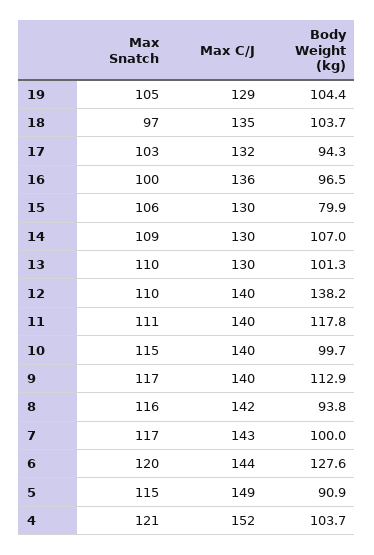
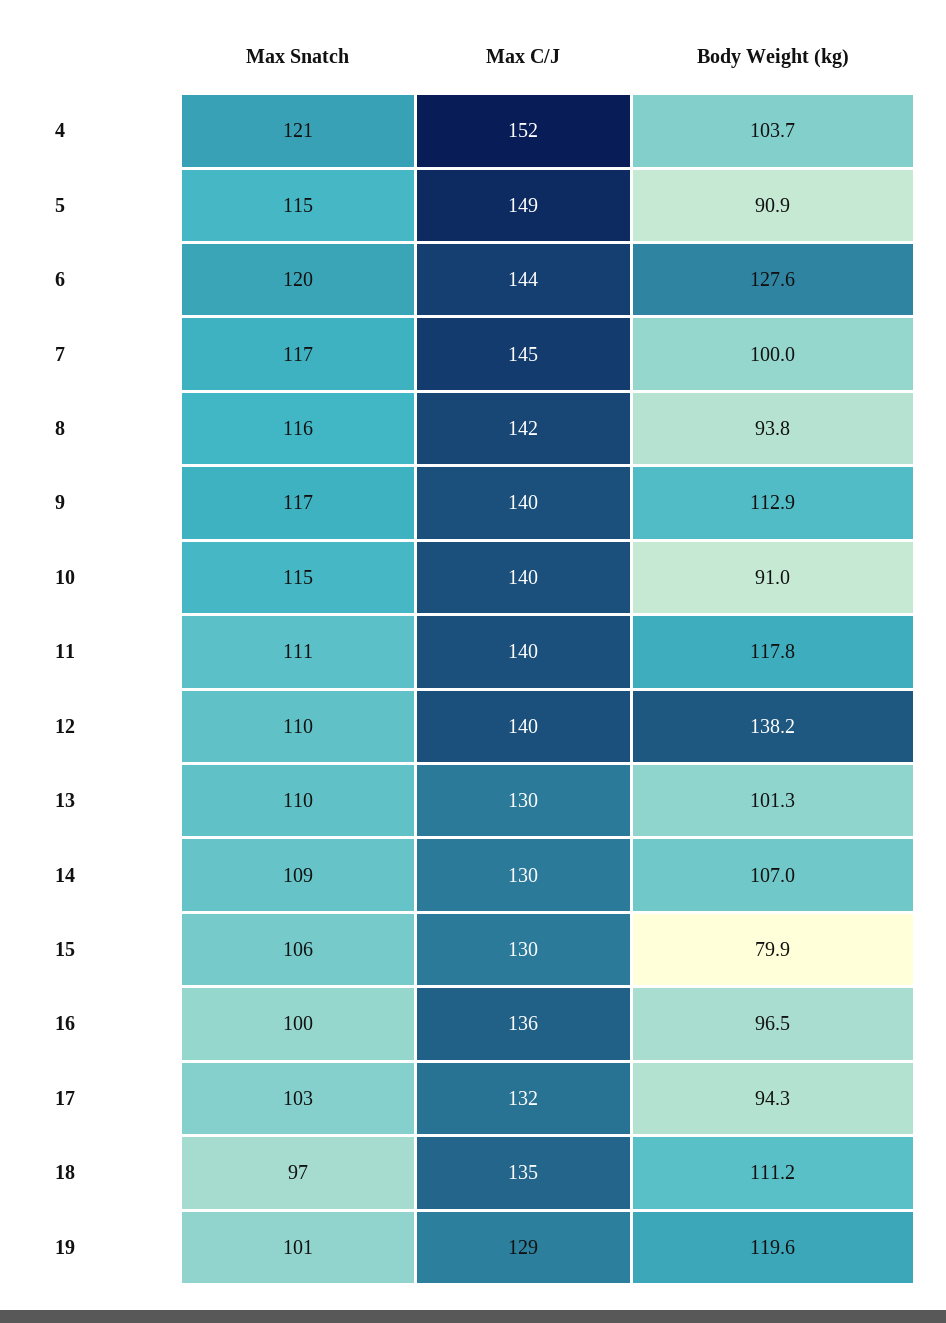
  {
    "Max Snatch": {
-     "19": 105,
+     "19": 101,
      "18": 97,
      "17": 103,
      "16": 100,
      "15": 106,
      "14": 109,
      "13": 110,
      "12": 110,
      "11": 111,
      "10": 115,
      "9": 117,
      "8": 116,
      "7": 117,
      "6": 120,
      "5": 115,
      "4": 121
    },
    "Max C/J": {
      "19": 129,
      "18": 135,
      "17": 132,
      "16": 136,
      "15": 130,
      "14": 130,
      "13": 130,
      "12": 140,
      "11": 140,
      "10": 140,
      "9": 140,
      "8": 142,
-     "7": 143,
+     "7": 145,
      "6": 144,
      "5": 149,
      "4": 152
    },
    "Body Weight (kg)": {
-     "19": 104.4,
+     "19": 119.6,
-     "18": 103.7,
+     "18": 111.2,
      "17": 94.3,
      "16": 96.5,
      "15": 79.9,
      "14": 107,
      "13": 101.3,
      "12": 138.2,
      "11": 117.8,
-     "10": 99.7,
+     "10": 91,
      "9": 112.9,
      "8": 93.8,
      "7": 100,
      "6": 127.6,
      "5": 90.9,
      "4": 103.7
    }
  }

